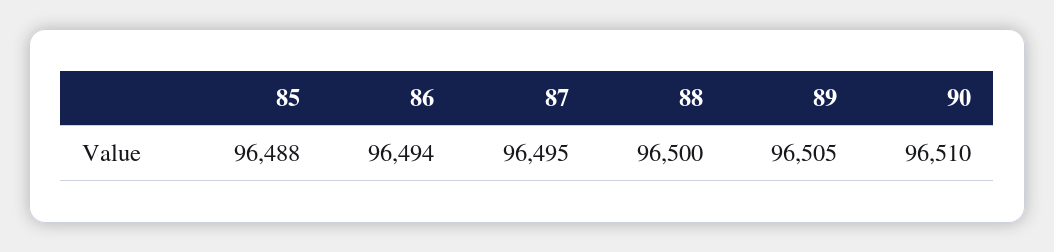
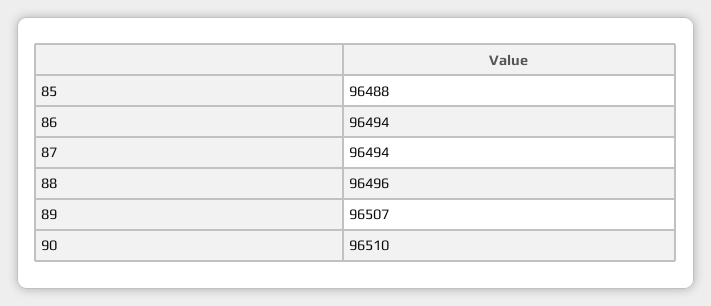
  {
    "85": 96488,
    "86": 96494,
-   "87": 96495,
+   "87": 96494,
-   "88": 96500,
+   "88": 96496,
-   "89": 96505,
+   "89": 96507,
    "90": 96510
  }

